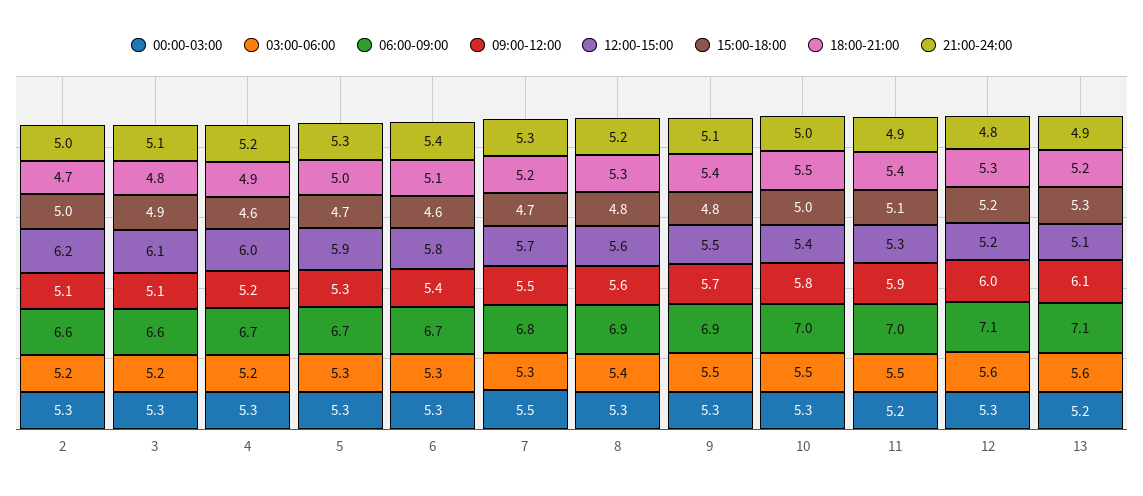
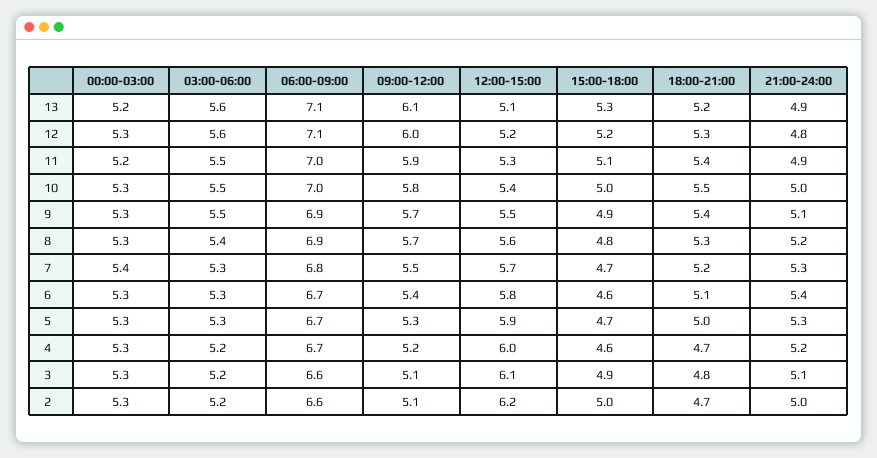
  {
    "00:00-03:00": {
      "2": 5.3,
      "3": 5.3,
      "4": 5.3,
      "5": 5.3,
      "6": 5.3,
-     "7": 5.5,
+     "7": 5.4,
      "8": 5.3,
      "9": 5.3,
      "10": 5.3,
      "11": 5.2,
      "12": 5.3,
      "13": 5.2
    },
    "03:00-06:00": {
      "2": 5.2,
      "3": 5.2,
      "4": 5.2,
      "5": 5.3,
      "6": 5.3,
      "7": 5.3,
      "8": 5.4,
      "9": 5.5,
      "10": 5.5,
      "11": 5.5,
      "12": 5.6,
      "13": 5.6
    },
    "06:00-09:00": {
      "2": 6.6,
      "3": 6.6,
      "4": 6.7,
      "5": 6.7,
      "6": 6.7,
      "7": 6.8,
      "8": 6.9,
      "9": 6.9,
      "10": 7,
      "11": 7,
      "12": 7.1,
      "13": 7.1
    },
    "09:00-12:00": {
      "2": 5.1,
      "3": 5.1,
      "4": 5.2,
      "5": 5.3,
      "6": 5.4,
      "7": 5.5,
-     "8": 5.6,
+     "8": 5.7,
      "9": 5.7,
      "10": 5.8,
      "11": 5.9,
      "12": 6,
      "13": 6.1
    },
    "12:00-15:00": {
      "2": 6.2,
      "3": 6.1,
      "4": 6,
      "5": 5.9,
      "6": 5.8,
      "7": 5.7,
      "8": 5.6,
      "9": 5.5,
      "10": 5.4,
      "11": 5.3,
      "12": 5.2,
      "13": 5.1
    },
    "15:00-18:00": {
      "2": 5,
      "3": 4.9,
      "4": 4.6,
      "5": 4.7,
      "6": 4.6,
      "7": 4.7,
      "8": 4.8,
-     "9": 4.8,
+     "9": 4.9,
      "10": 5,
      "11": 5.1,
      "12": 5.2,
      "13": 5.3
    },
    "18:00-21:00": {
      "2": 4.7,
      "3": 4.8,
-     "4": 4.9,
+     "4": 4.7,
      "5": 5,
      "6": 5.1,
      "7": 5.2,
      "8": 5.3,
      "9": 5.4,
      "10": 5.5,
      "11": 5.4,
      "12": 5.3,
      "13": 5.2
    },
    "21:00-24:00": {
      "2": 5,
      "3": 5.1,
      "4": 5.2,
      "5": 5.3,
      "6": 5.4,
      "7": 5.3,
      "8": 5.2,
      "9": 5.1,
      "10": 5,
      "11": 4.9,
      "12": 4.8,
      "13": 4.9
    }
  }

